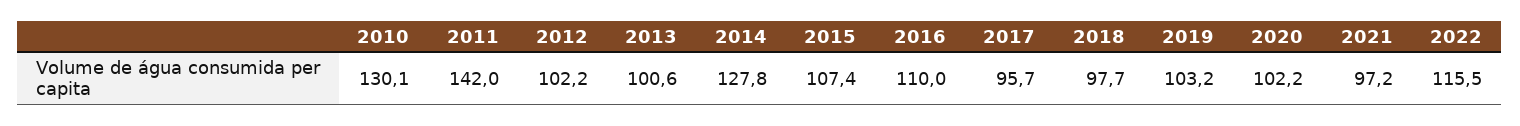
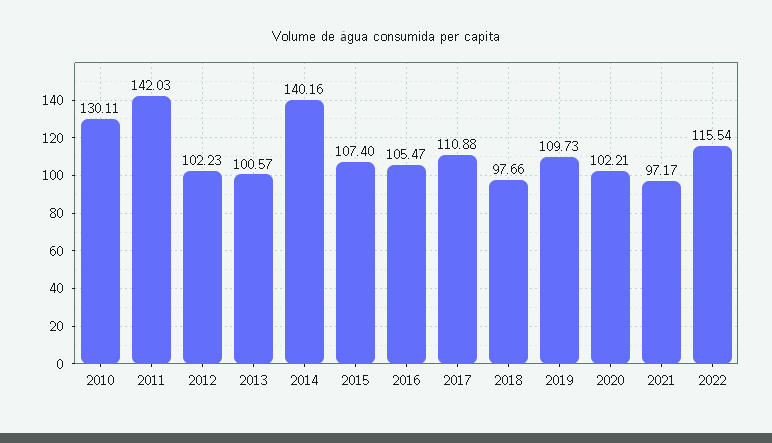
  {
    "2010": 130.11,
    "2011": 142.03,
    "2012": 102.23,
    "2013": 100.57,
-   "2014": 127.8,
+   "2014": 140.16,
    "2015": 107.4,
-   "2016": 110,
+   "2016": 105.47,
-   "2017": 95.7,
+   "2017": 110.88,
    "2018": 97.66,
-   "2019": 103.2,
+   "2019": 109.73,
    "2020": 102.21,
    "2021": 97.17,
    "2022": 115.54
  }

